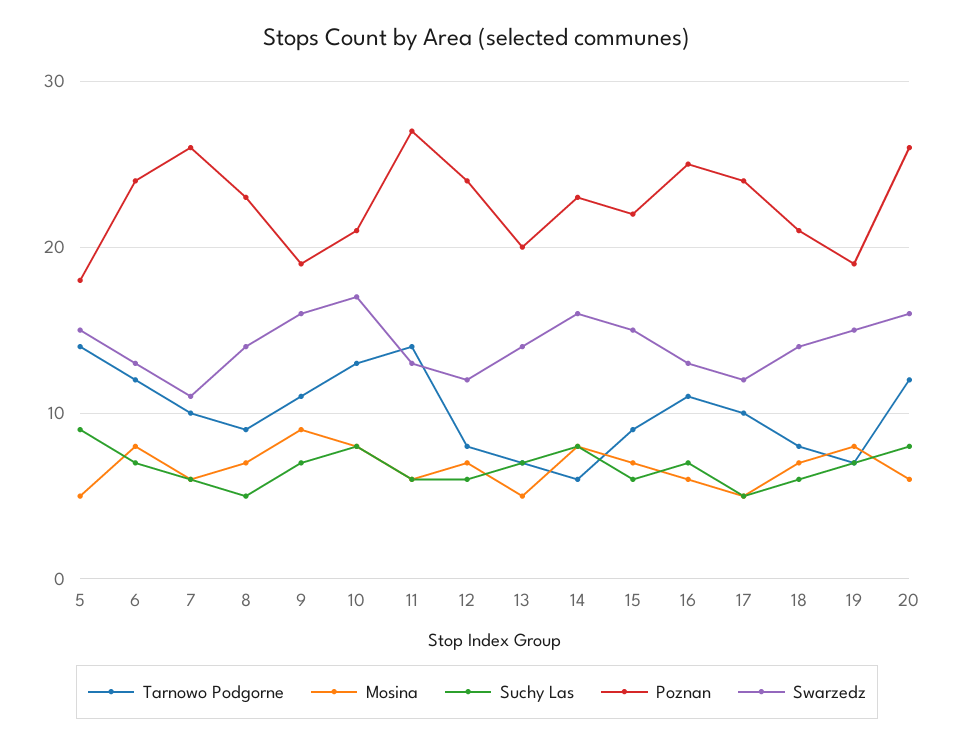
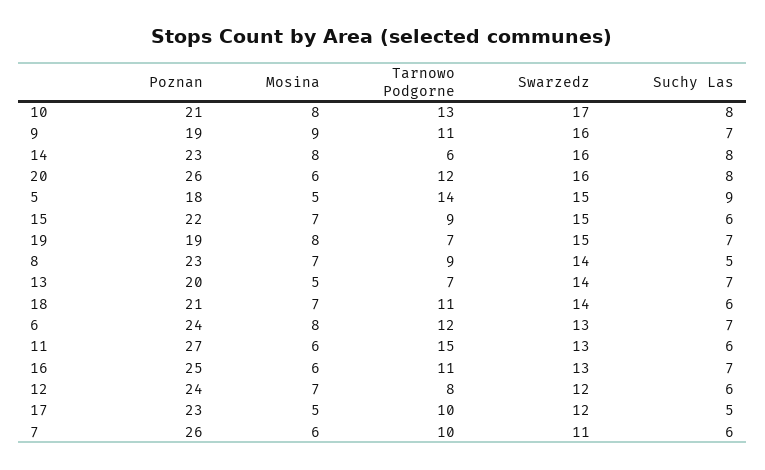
  {
    "Tarnowo Podgorne": {
      "5": 14,
      "6": 12,
      "7": 10,
      "8": 9,
      "9": 11,
      "10": 13,
-     "11": 14,
+     "11": 15,
      "12": 8,
      "13": 7,
      "14": 6,
      "15": 9,
      "16": 11,
      "17": 10,
-     "18": 8,
+     "18": 11,
      "19": 7,
      "20": 12
    },
    "Mosina": {
      "5": 5,
      "6": 8,
      "7": 6,
      "8": 7,
      "9": 9,
      "10": 8,
      "11": 6,
      "12": 7,
      "13": 5,
      "14": 8,
      "15": 7,
      "16": 6,
      "17": 5,
      "18": 7,
      "19": 8,
      "20": 6
    },
    "Suchy Las": {
      "5": 9,
      "6": 7,
      "7": 6,
      "8": 5,
      "9": 7,
      "10": 8,
      "11": 6,
      "12": 6,
      "13": 7,
      "14": 8,
      "15": 6,
      "16": 7,
      "17": 5,
      "18": 6,
      "19": 7,
      "20": 8
    },
    "Poznan": {
      "5": 18,
      "6": 24,
      "7": 26,
      "8": 23,
      "9": 19,
      "10": 21,
      "11": 27,
      "12": 24,
      "13": 20,
      "14": 23,
      "15": 22,
      "16": 25,
-     "17": 24,
+     "17": 23,
      "18": 21,
      "19": 19,
      "20": 26
    },
    "Swarzedz": {
      "5": 15,
      "6": 13,
      "7": 11,
      "8": 14,
      "9": 16,
      "10": 17,
      "11": 13,
      "12": 12,
      "13": 14,
      "14": 16,
      "15": 15,
      "16": 13,
      "17": 12,
      "18": 14,
      "19": 15,
      "20": 16
    }
  }

